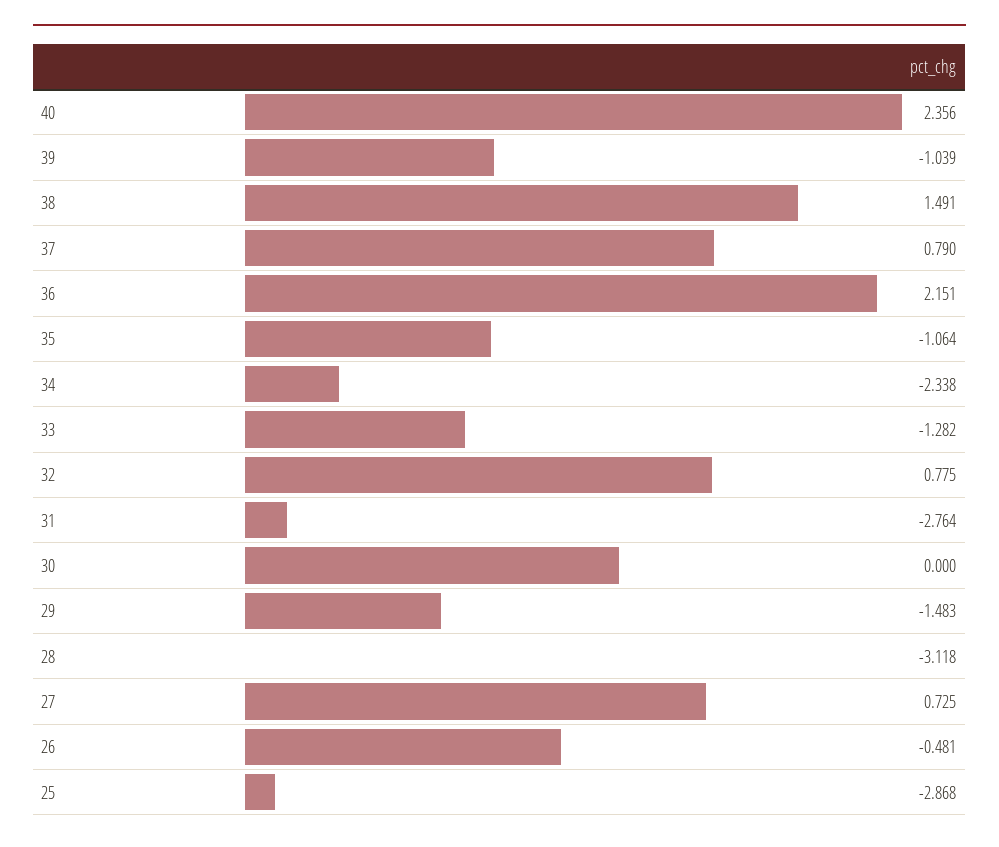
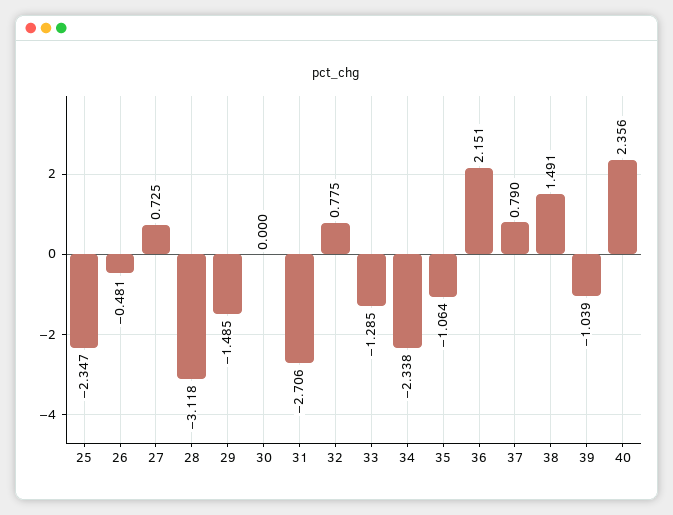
  {
    "40": 2.356,
    "39": -1.039,
    "38": 1.491,
    "37": 0.79,
    "36": 2.151,
    "35": -1.064,
    "34": -2.338,
-   "33": -1.282,
+   "33": -1.285,
    "32": 0.775,
-   "31": -2.764,
+   "31": -2.706,
    "30": 0,
-   "29": -1.483,
+   "29": -1.485,
    "28": -3.118,
    "27": 0.725,
    "26": -0.481,
-   "25": -2.868
+   "25": -2.347
  }

